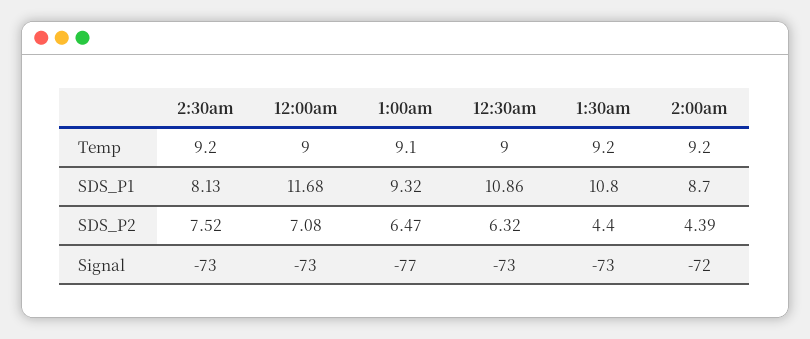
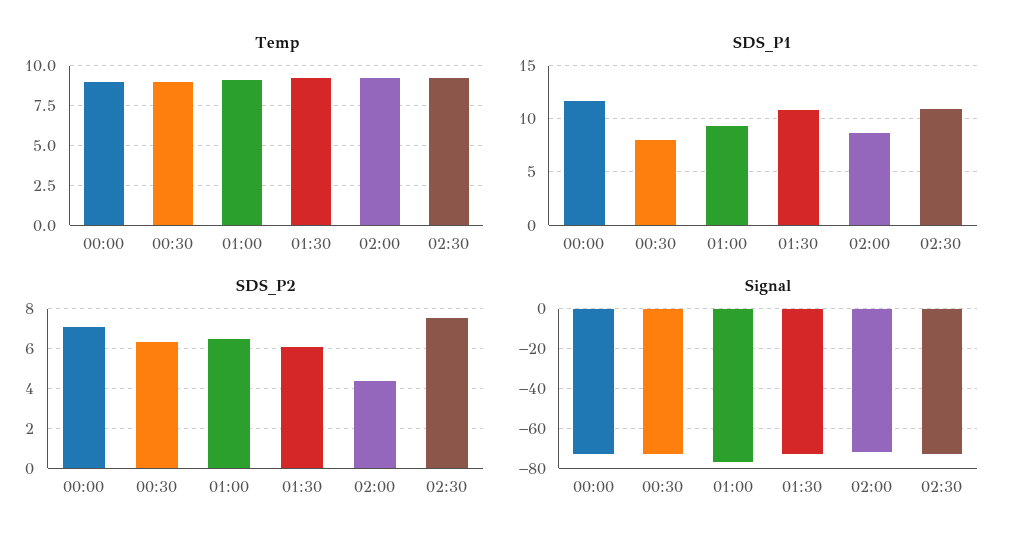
  {
    "Temp": {
      "2:30am": 9.2,
      "12:00am": 9,
      "1:00am": 9.1,
      "12:30am": 9,
      "1:30am": 9.2,
      "2:00am": 9.2
    },
    "SDS_P1": {
-     "2:30am": 8.13,
+     "2:30am": 11,
      "12:00am": 11.68,
      "1:00am": 9.32,
-     "12:30am": 10.86,
+     "12:30am": 8,
      "1:30am": 10.8,
      "2:00am": 8.7
    },
    "SDS_P2": {
      "2:30am": 7.52,
      "12:00am": 7.08,
      "1:00am": 6.47,
      "12:30am": 6.32,
-     "1:30am": 4.4,
+     "1:30am": 6,
      "2:00am": 4.39
    },
    "Signal": {
      "2:30am": -73,
      "12:00am": -73,
      "1:00am": -77,
      "12:30am": -73,
      "1:30am": -73,
      "2:00am": -72
    }
  }

